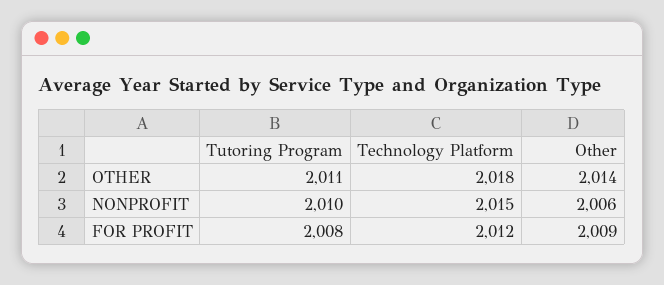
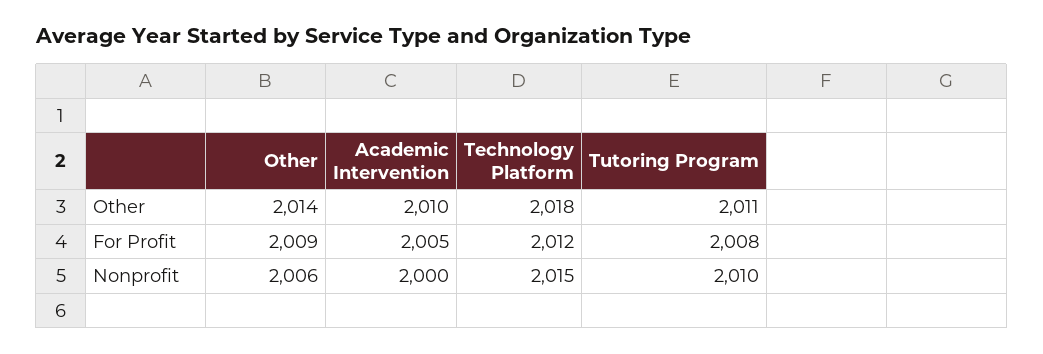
  {
    "Tutoring Program": {
      "OTHER": 2011,
      "NONPROFIT": 2010,
      "FOR PROFIT": 2008
    },
    "Technology Platform": {
      "OTHER": 2018,
      "NONPROFIT": 2015,
      "FOR PROFIT": 2012
    },
    "Other": {
      "OTHER": 2014,
      "NONPROFIT": 2006,
      "FOR PROFIT": 2009
-   }
+   },
+   "Academic Intervention": {
+     "OTHER": 2010,
+     "FOR PROFIT": 2005,
+     "NONPROFIT": 2000
+   }
  }

